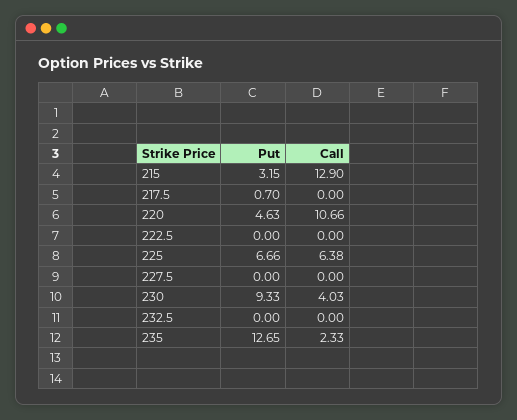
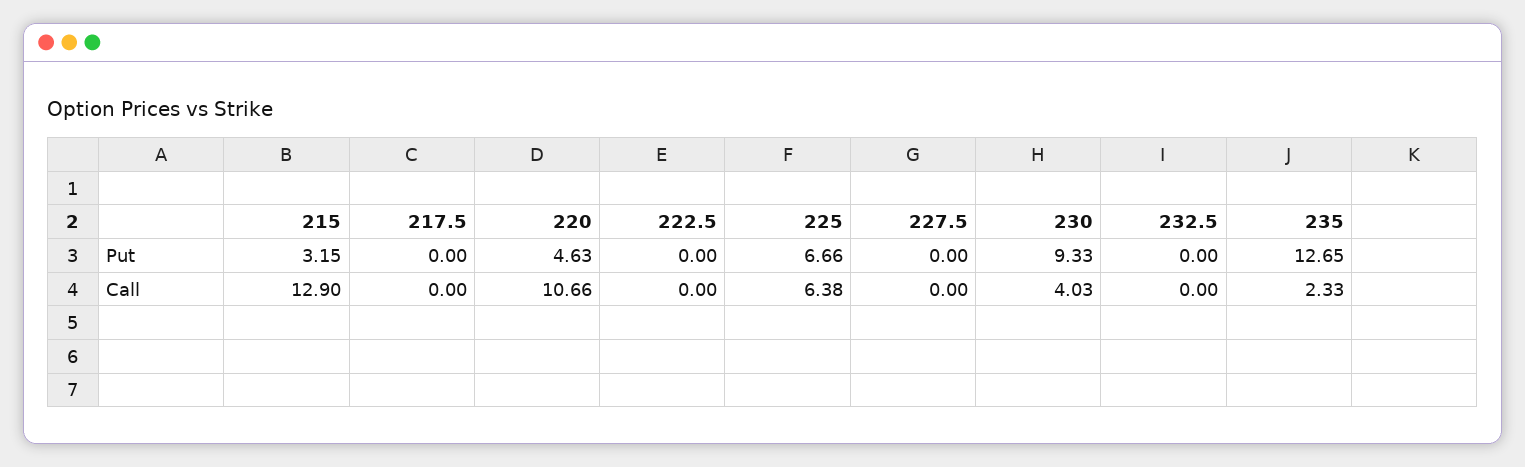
  {
    "Put": {
      "215": 3.15,
-     "217.5": 0.7,
+     "217.5": 0,
      "220": 4.63,
      "222.5": 0,
      "225": 6.66,
      "227.5": 0,
      "230": 9.33,
      "232.5": 0,
      "235": 12.65
    },
    "Call": {
      "215": 12.9,
      "217.5": 0,
      "220": 10.66,
      "222.5": 0,
      "225": 6.38,
      "227.5": 0,
      "230": 4.03,
      "232.5": 0,
      "235": 2.33
    }
  }

